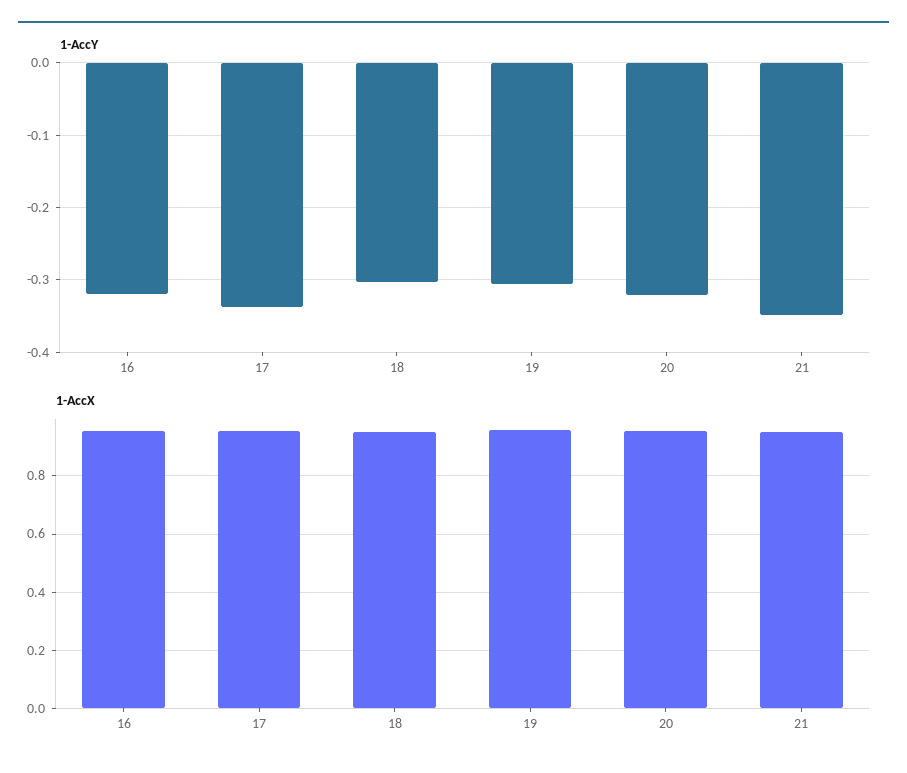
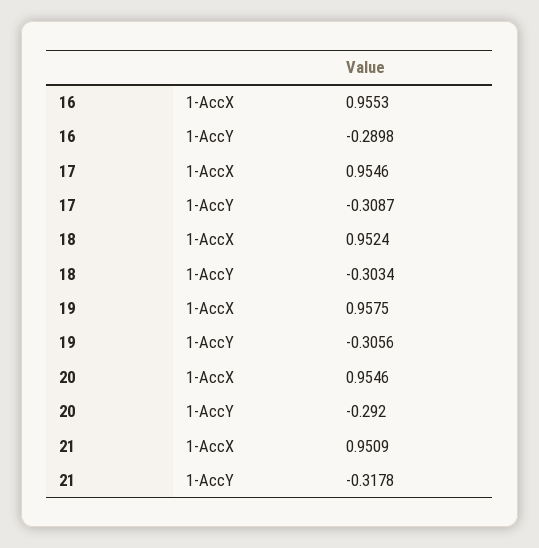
  {
    "1-AccY": {
-     "16": -0.32,
+     "16": -0.2898,
-     "17": -0.34,
+     "17": -0.3087,
      "18": -0.3034,
      "19": -0.3056,
-     "20": -0.32,
+     "20": -0.292,
-     "21": -0.35
+     "21": -0.3178
    },
    "1-AccX": {
      "16": 0.9553,
      "17": 0.9546,
      "18": 0.9524,
      "19": 0.9575,
      "20": 0.9546,
      "21": 0.9509
    }
  }

